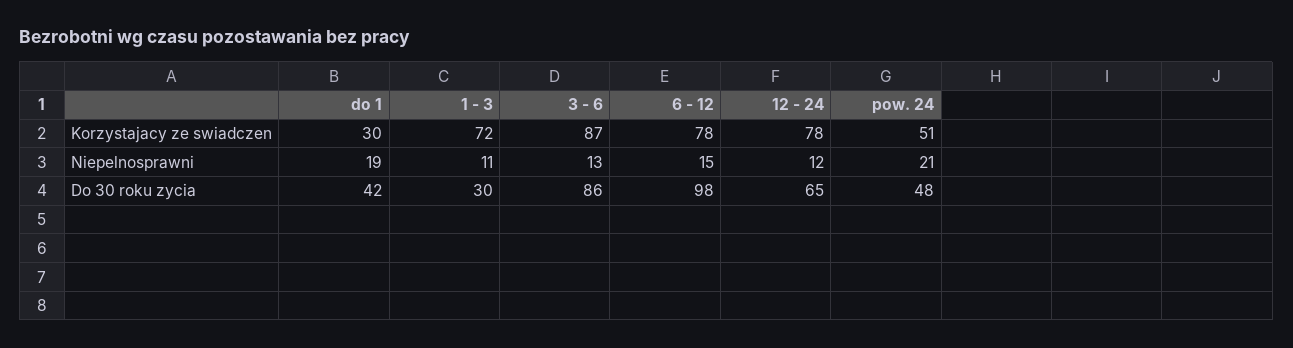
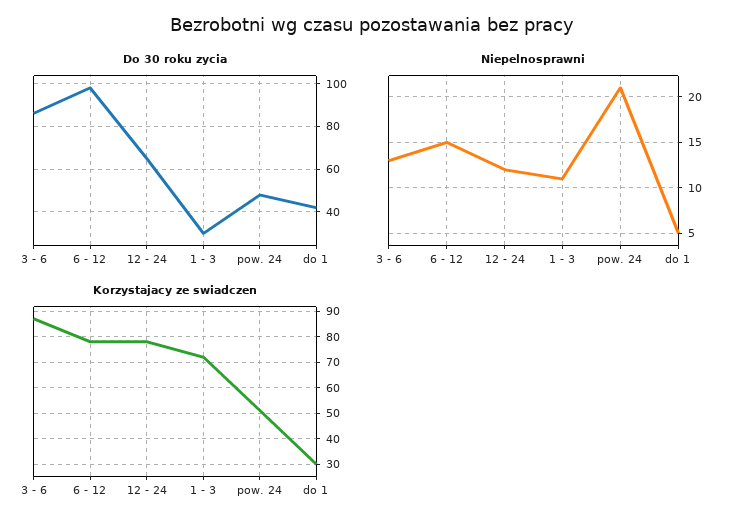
  {
    "Korzystajacy ze swiadczen": {
      "do 1": 30,
      "1 - 3": 72,
      "3 - 6": 87,
      "6 - 12": 78,
      "12 - 24": 78,
      "pow. 24": 51
    },
    "Niepelnosprawni": {
-     "do 1": 19,
+     "do 1": 5,
      "1 - 3": 11,
      "3 - 6": 13,
      "6 - 12": 15,
      "12 - 24": 12,
      "pow. 24": 21
    },
    "Do 30 roku zycia": {
      "do 1": 42,
      "1 - 3": 30,
      "3 - 6": 86,
      "6 - 12": 98,
      "12 - 24": 65,
      "pow. 24": 48
    }
  }

